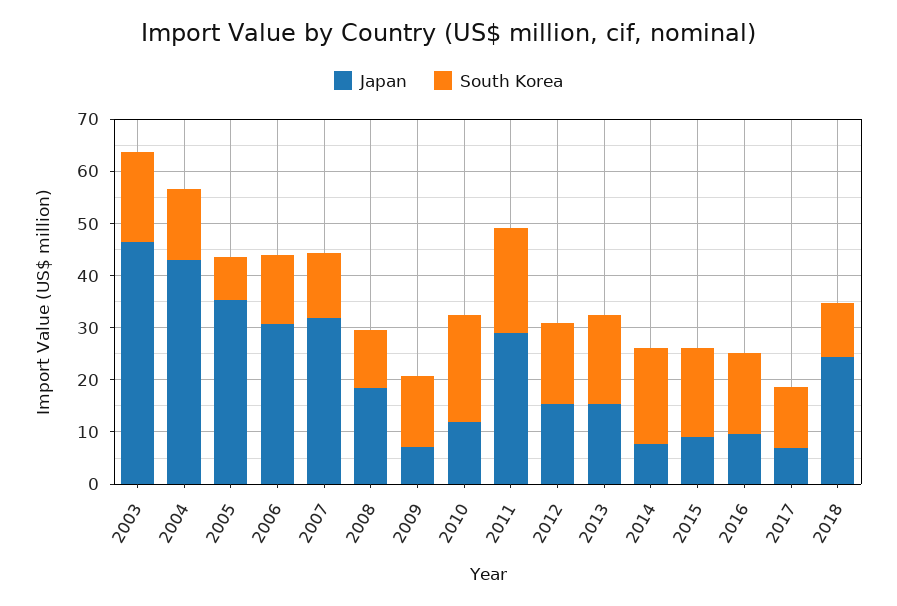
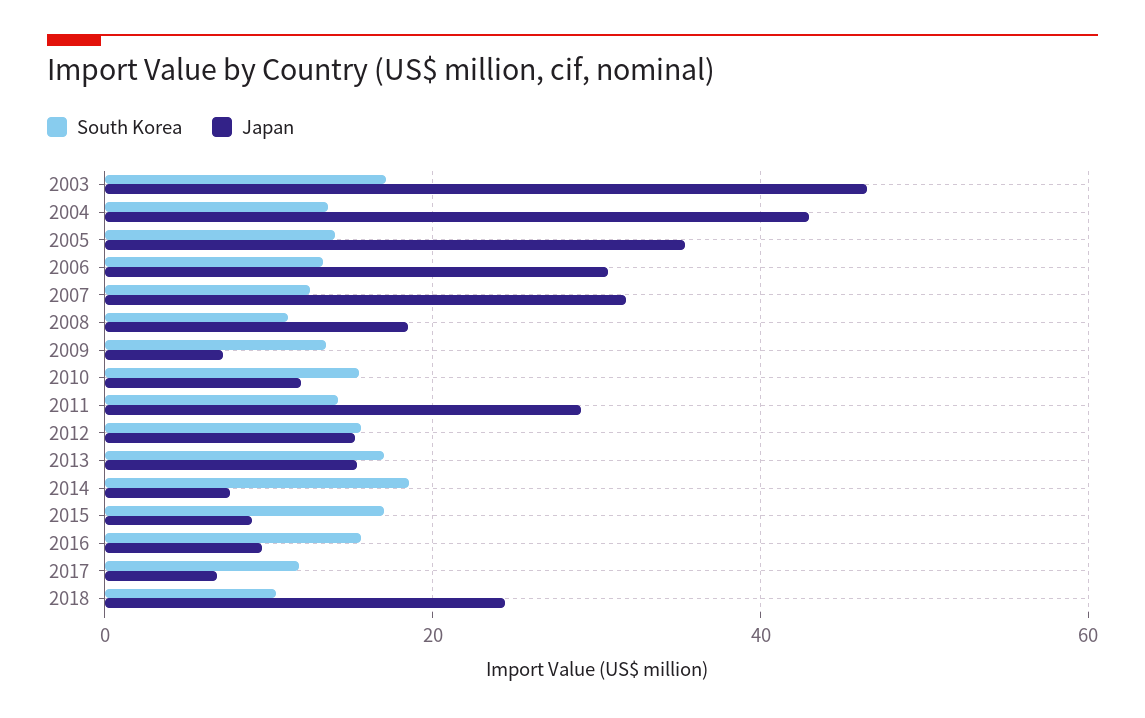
  {
    "Japan": {
      "2003": 46,
      "2004": 42,
      "2005": 36,
      "2006": 30,
      "2007": 32,
      "2008": 18,
      "2009": 8,
      "2010": 12,
      "2011": 30,
      "2012": 16,
      "2013": 16,
      "2014": 8,
      "2015": 8,
      "2016": 10,
      "2017": 6,
      "2018": 24
    },
    "South Korea": {
      "2003": 18,
      "2004": 14,
-     "2005": 8,
+     "2005": 14,
      "2006": 14,
      "2007": 12,
      "2008": 12,
      "2009": 14,
-     "2010": 20,
+     "2010": 16,
-     "2011": 20,
+     "2011": 14,
      "2012": 16,
      "2013": 18,
      "2014": 18,
      "2015": 18,
      "2016": 16,
      "2017": 12,
      "2018": 10
    }
  }

